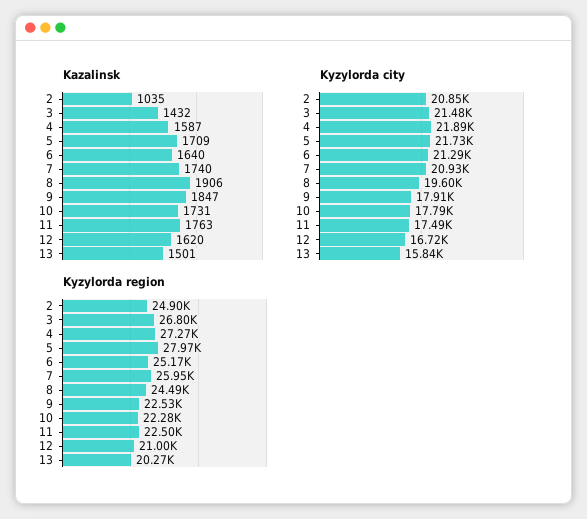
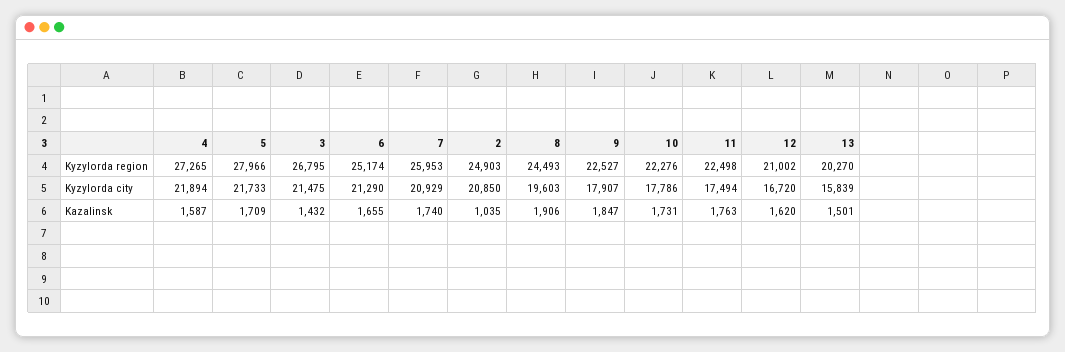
  {
    "Kazalinsk": {
      "2": 1035,
      "3": 1432,
      "4": 1587,
      "5": 1709,
-     "6": 1640,
+     "6": 1655,
      "7": 1740,
      "8": 1906,
      "9": 1847,
      "10": 1731,
      "11": 1763,
      "12": 1620,
      "13": 1501
    },
    "Kyzylorda city": {
      "2": 20850,
      "3": 21475,
      "4": 21894,
      "5": 21733,
      "6": 21290,
      "7": 20929,
      "8": 19603,
      "9": 17907,
      "10": 17786,
      "11": 17494,
      "12": 16720,
      "13": 15839
    },
    "Kyzylorda region": {
      "2": 24903,
      "3": 26795,
      "4": 27265,
      "5": 27966,
      "6": 25174,
      "7": 25953,
      "8": 24493,
      "9": 22527,
      "10": 22276,
      "11": 22498,
      "12": 21002,
      "13": 20270
    }
  }

